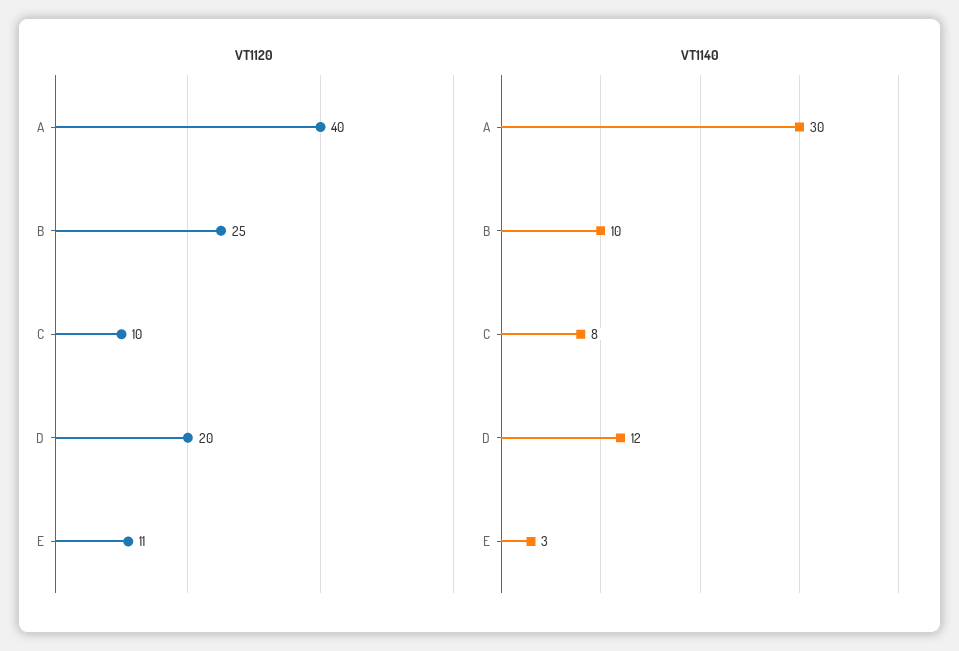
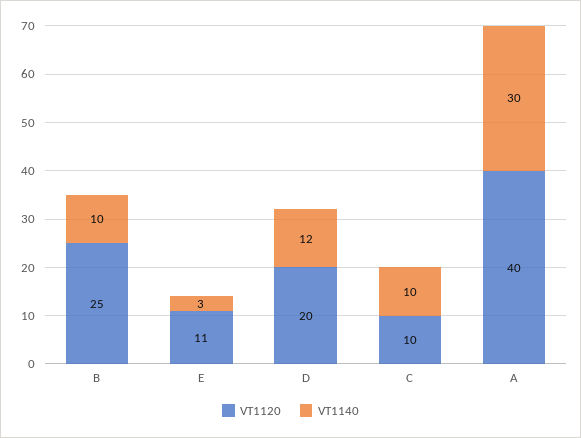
  {
    "VT1120": {
      "A": 40,
      "B": 25,
      "C": 10,
      "D": 20,
      "E": 11
    },
    "VT1140": {
      "A": 30,
      "B": 10,
-     "C": 8,
+     "C": 10,
      "D": 12,
      "E": 3
    }
  }

